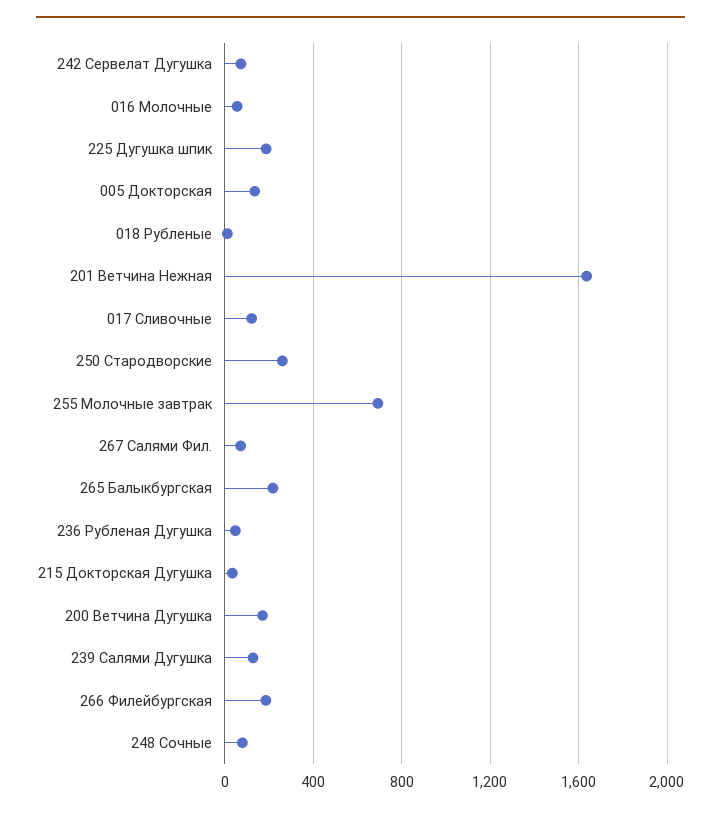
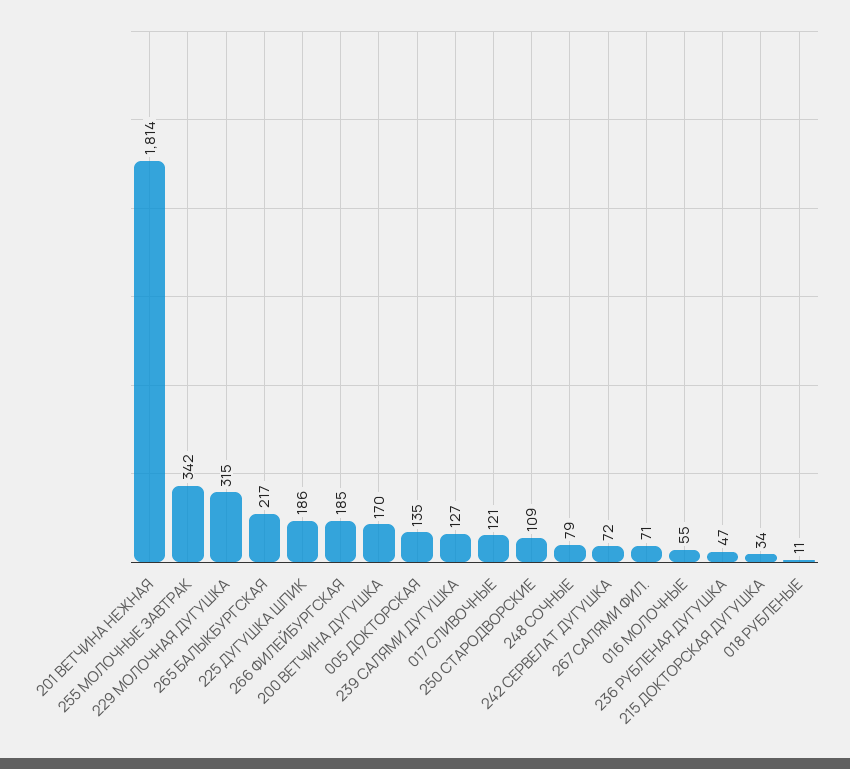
  {
    "242 Сервелат Дугушка": 72,
    "016 Молочные": 55,
    "225 Дугушка шпик": 186,
    "005 Докторская": 135,
    "018 Рубленые": 11,
-   "201 Ветчина Нежная": 1650,
+   "201 Ветчина Нежная": 1814,
    "017 Сливочные": 121,
-   "250 Стародворские": 250,
+   "250 Стародворские": 109,
-   "255 Молочные завтрак": 700,
+   "255 Молочные завтрак": 342,
    "267 Салями Фил.": 71,
    "265 Балыкбургская": 217,
    "236 Рубленая Дугушка": 47,
    "215 Докторская Дугушка": 34,
    "200 Ветчина Дугушка": 170,
    "239 Салями Дугушка": 127,
    "266 Филейбургская": 185,
-   "248 Сочные": 79
+   "248 Сочные": 79,
+   "229 МОЛОЧНАЯ ДУГУШКА": 315
  }

